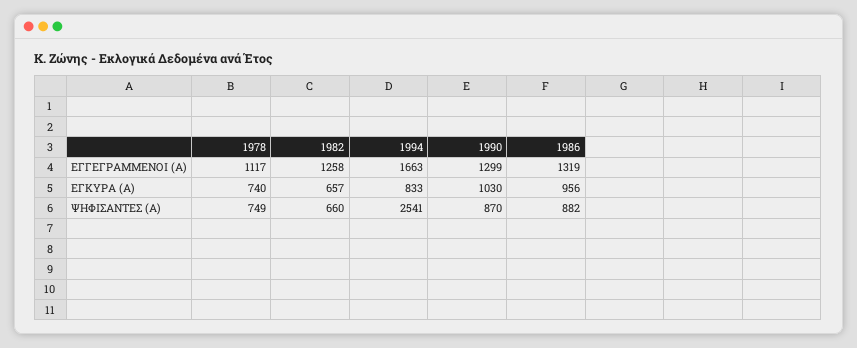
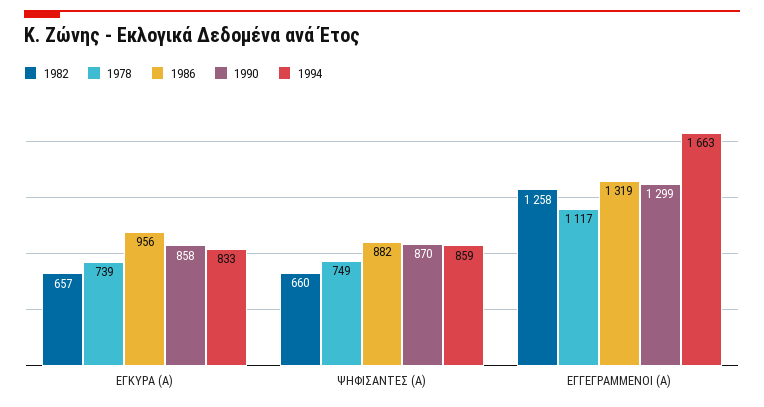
  {
    "1978": {
      "ΕΓΓΕΓΡΑΜΜΕΝΟΙ (Α)": 1117,
-     "ΕΓΚΥΡΑ (Α)": 740,
+     "ΕΓΚΥΡΑ (Α)": 739,
      "ΨΗΦΙΣΑΝΤΕΣ (Α)": 749
    },
    "1982": {
      "ΕΓΓΕΓΡΑΜΜΕΝΟΙ (Α)": 1258,
      "ΕΓΚΥΡΑ (Α)": 657,
      "ΨΗΦΙΣΑΝΤΕΣ (Α)": 660
    },
    "1994": {
      "ΕΓΓΕΓΡΑΜΜΕΝΟΙ (Α)": 1663,
      "ΕΓΚΥΡΑ (Α)": 833,
-     "ΨΗΦΙΣΑΝΤΕΣ (Α)": 2541
+     "ΨΗΦΙΣΑΝΤΕΣ (Α)": 859
    },
    "1990": {
      "ΕΓΓΕΓΡΑΜΜΕΝΟΙ (Α)": 1299,
-     "ΕΓΚΥΡΑ (Α)": 1030,
+     "ΕΓΚΥΡΑ (Α)": 858,
      "ΨΗΦΙΣΑΝΤΕΣ (Α)": 870
    },
    "1986": {
      "ΕΓΓΕΓΡΑΜΜΕΝΟΙ (Α)": 1319,
      "ΕΓΚΥΡΑ (Α)": 956,
      "ΨΗΦΙΣΑΝΤΕΣ (Α)": 882
    }
  }

